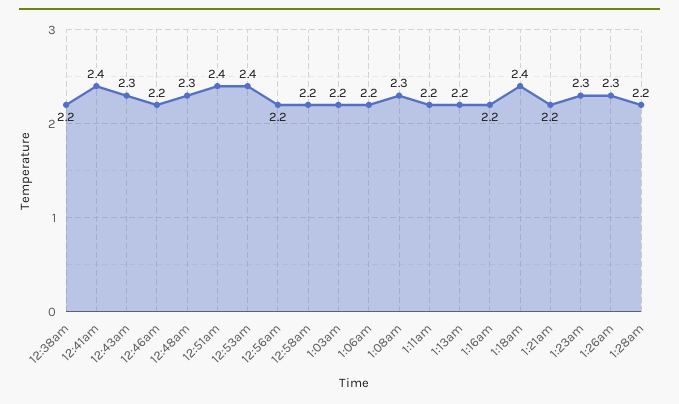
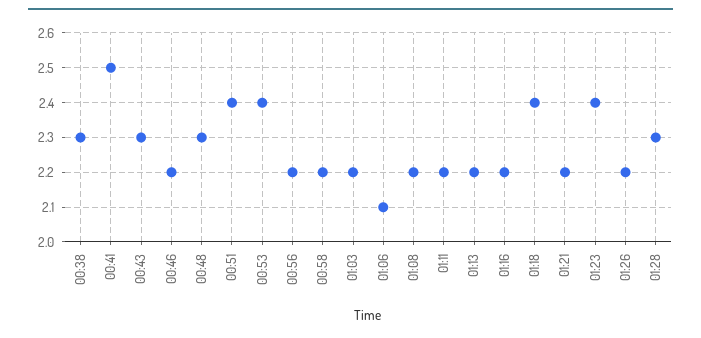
  {
-   "12:38am": 2.2,
+   "12:38am": 2.3,
-   "12:41am": 2.4,
+   "12:41am": 2.5,
    "12:43am": 2.3,
    "12:46am": 2.2,
    "12:48am": 2.3,
    "12:51am": 2.4,
    "12:53am": 2.4,
    "12:56am": 2.2,
    "12:58am": 2.2,
    "1:03am": 2.2,
-   "1:06am": 2.2,
+   "1:06am": 2.1,
-   "1:08am": 2.3,
+   "1:08am": 2.2,
    "1:11am": 2.2,
    "1:13am": 2.2,
    "1:16am": 2.2,
    "1:18am": 2.4,
    "1:21am": 2.2,
-   "1:23am": 2.3,
+   "1:23am": 2.4,
-   "1:26am": 2.3,
+   "1:26am": 2.2,
-   "1:28am": 2.2
+   "1:28am": 2.3
  }

